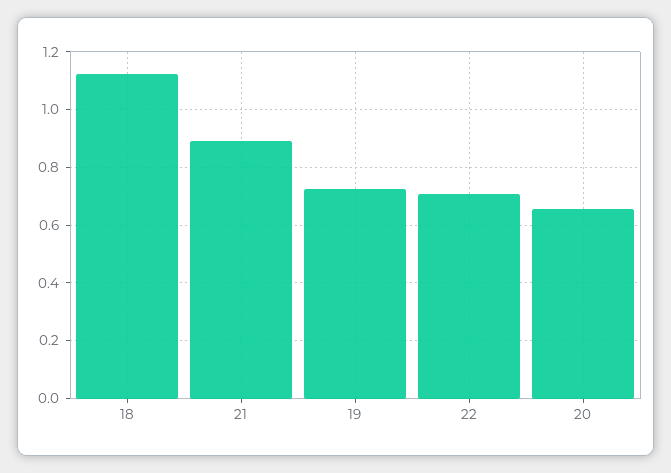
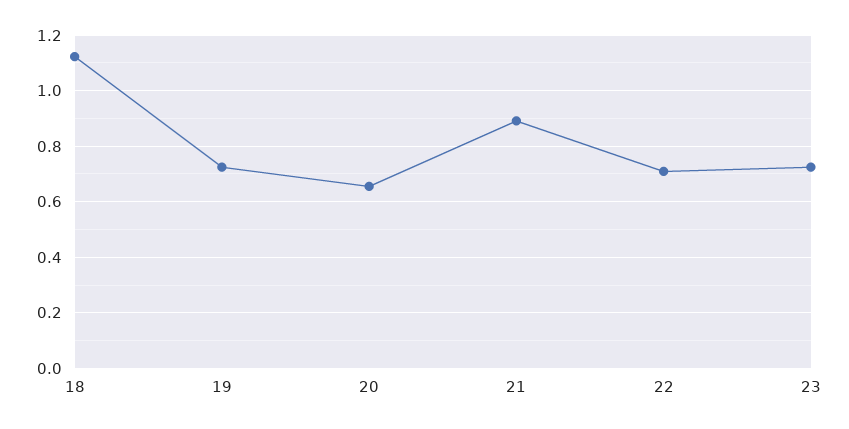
  {
    "18": 1.125,
    "21": 0.9,
    "19": 0.725,
    "22": 0.7,
-   "20": 0.65
+   "20": 0.65,
+   "23": 0.725
  }

